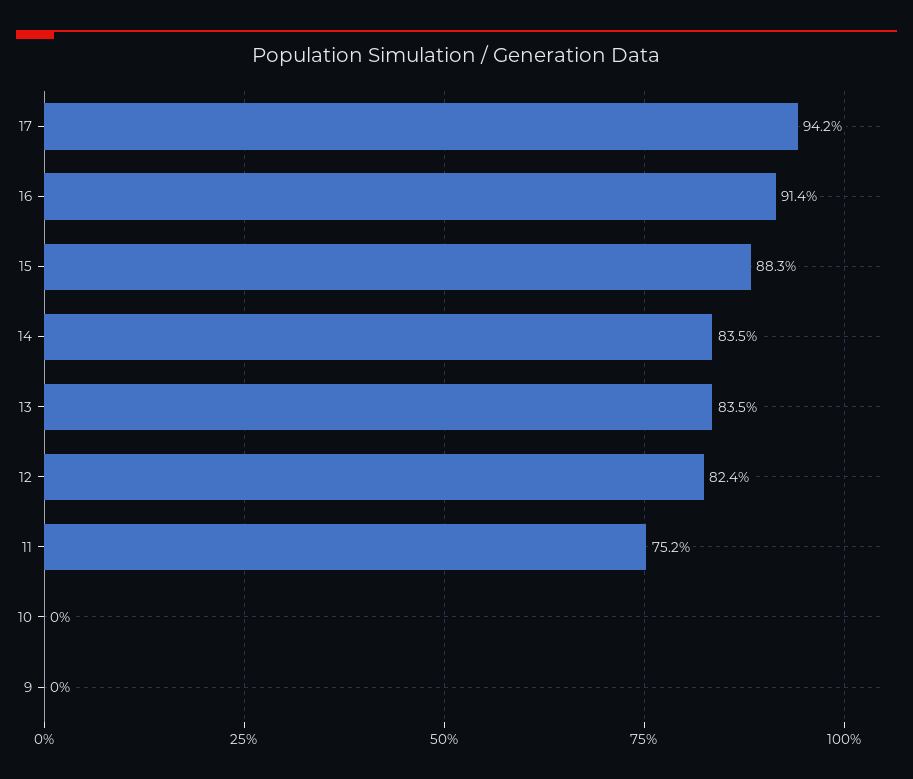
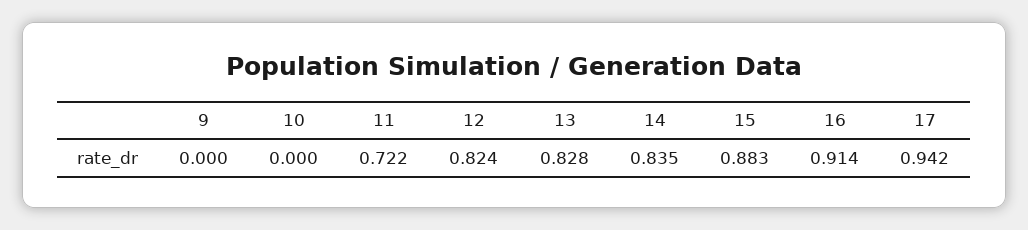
  {
    "17": 0.942,
    "16": 0.914,
    "15": 0.883,
    "14": 0.835,
-   "13": 0.835,
+   "13": 0.828,
    "12": 0.824,
-   "11": 0.752,
+   "11": 0.722,
    "10": 0,
    "9": 0
  }

